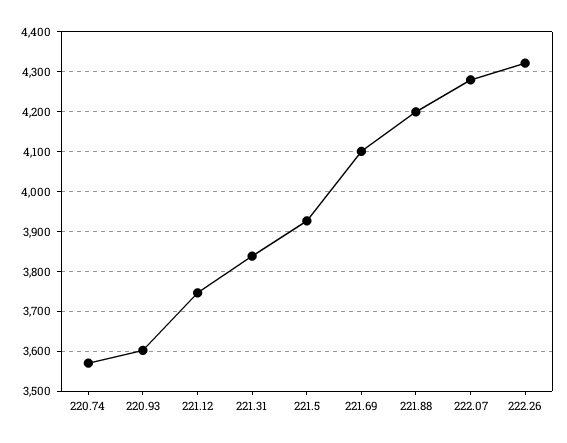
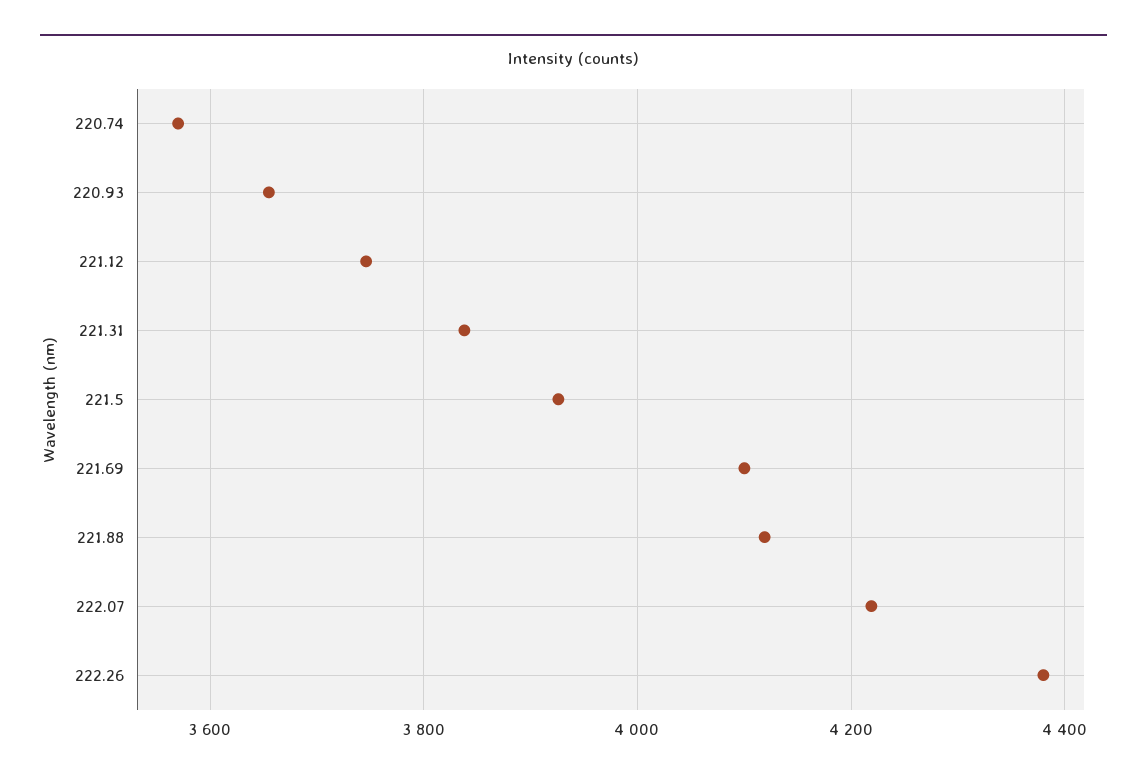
  {
    "220.74": 3580,
-   "220.93": 3600,
+   "220.93": 3660,
    "221.12": 3740,
    "221.31": 3840,
    "221.5": 3920,
    "221.69": 4100,
-   "221.88": 4200,
+   "221.88": 4120,
-   "222.07": 4280,
+   "222.07": 4220,
-   "222.26": 4320
+   "222.26": 4380
  }

